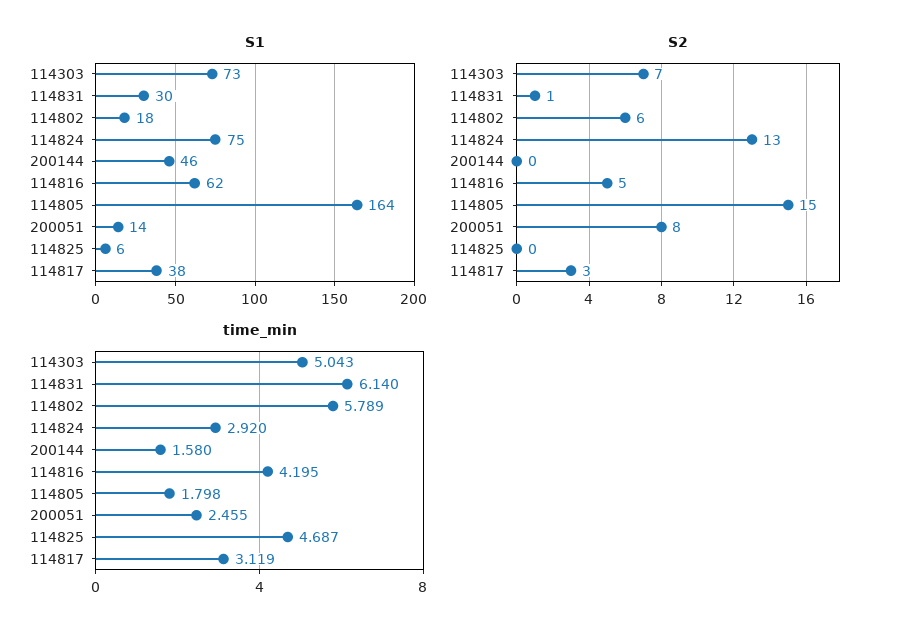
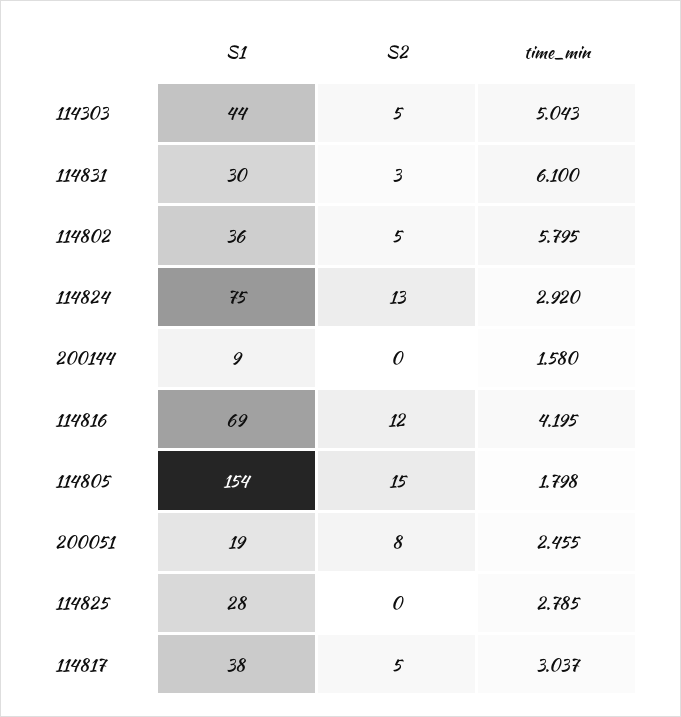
  {
    "S1": {
-     "114303": 73,
+     "114303": 44,
      "114831": 30,
-     "114802": 18,
+     "114802": 36,
      "114824": 75,
-     "200144": 46,
+     "200144": 9,
-     "114816": 62,
+     "114816": 69,
-     "114805": 164,
+     "114805": 154,
-     "200051": 14,
+     "200051": 19,
-     "114825": 6,
+     "114825": 28,
      "114817": 38
    },
    "S2": {
-     "114303": 7,
+     "114303": 5,
-     "114831": 1,
+     "114831": 3,
-     "114802": 6,
+     "114802": 5,
      "114824": 13,
      "200144": 0,
-     "114816": 5,
+     "114816": 12,
      "114805": 15,
      "200051": 8,
      "114825": 0,
-     "114817": 3
+     "114817": 5
    },
    "time_min": {
      "114303": 5.043,
-     "114831": 6.14,
+     "114831": 6.1,
-     "114802": 5.789,
+     "114802": 5.795,
      "114824": 2.92,
      "200144": 1.58,
      "114816": 4.195,
      "114805": 1.798,
      "200051": 2.455,
-     "114825": 4.687,
+     "114825": 2.785,
-     "114817": 3.119
+     "114817": 3.037
    }
  }

